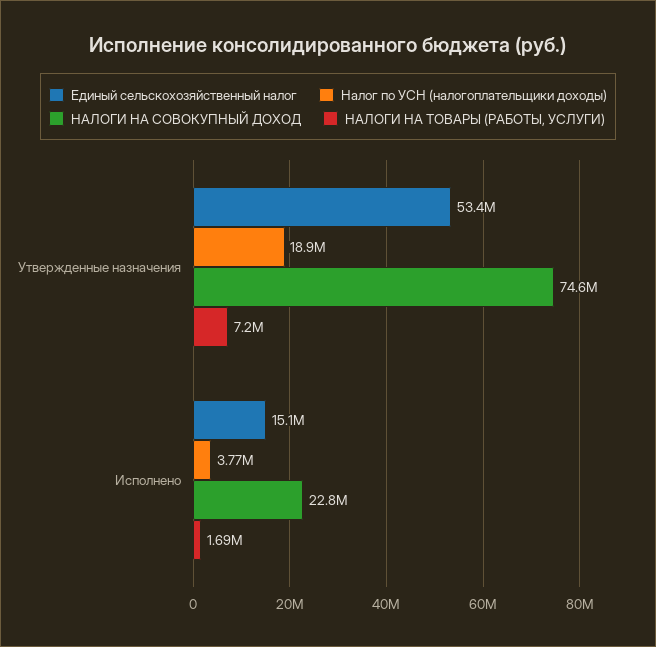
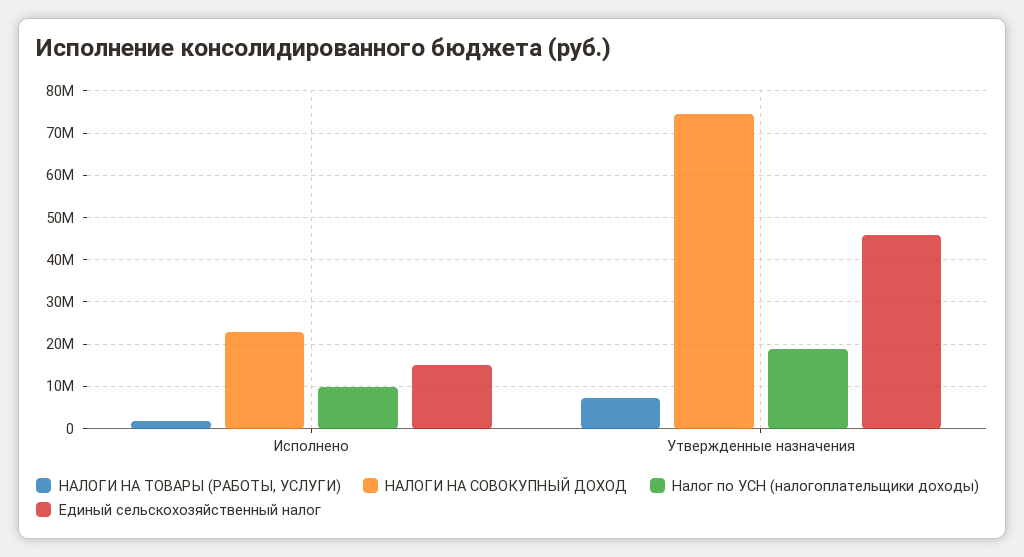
  {
    "Единый сельскохозяйственный налог": {
-     "Утвержденные назначения": 53400000,
+     "Утвержденные назначения": 46000000,
      "Исполнено": 15100000
    },
    "Налог по УСН (налогоплательщики доходы)": {
      "Утвержденные назначения": 18900000,
-     "Исполнено": 3770000
+     "Исполнено": 10000000
    },
    "НАЛОГИ НА СОВОКУПНЫЙ ДОХОД": {
      "Утвержденные назначения": 74600000,
      "Исполнено": 22800000
    },
    "НАЛОГИ НА ТОВАРЫ (РАБОТЫ, УСЛУГИ)": {
      "Утвержденные назначения": 7200000,
      "Исполнено": 1690000
    }
  }

